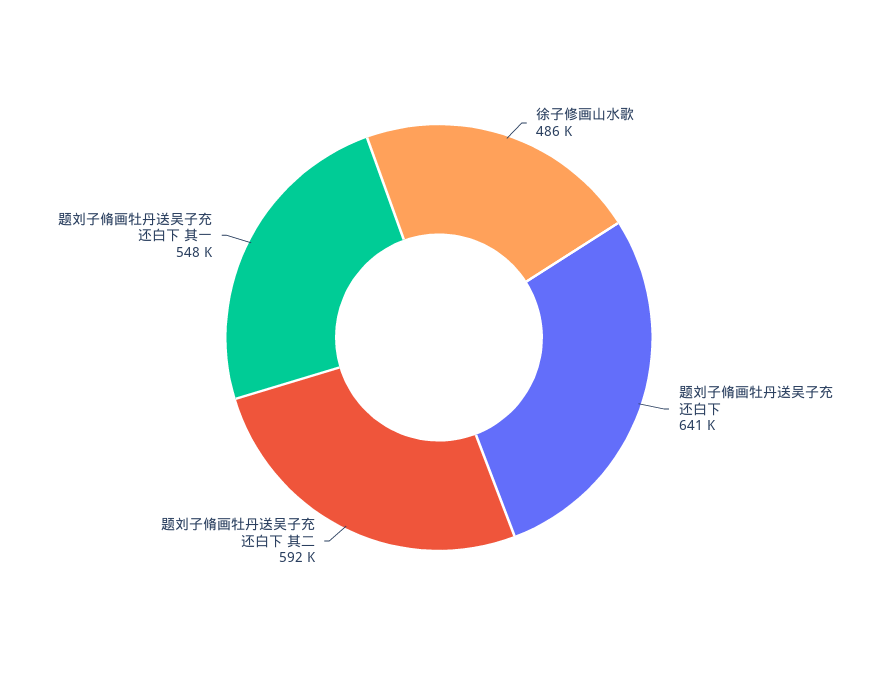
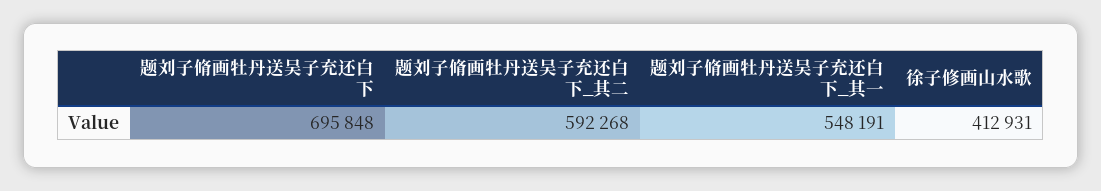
  {
-   "徐子修画山水歌": 486000,
+   "徐子修画山水歌": 412931,
-   "题刘子脩画牡丹送吴子充还白下": 641000,
+   "题刘子脩画牡丹送吴子充还白下": 695848,
    "题刘子脩画牡丹送吴子充还白下 其二": 592268,
    "题刘子脩画牡丹送吴子充还白下 其一": 548191
  }

